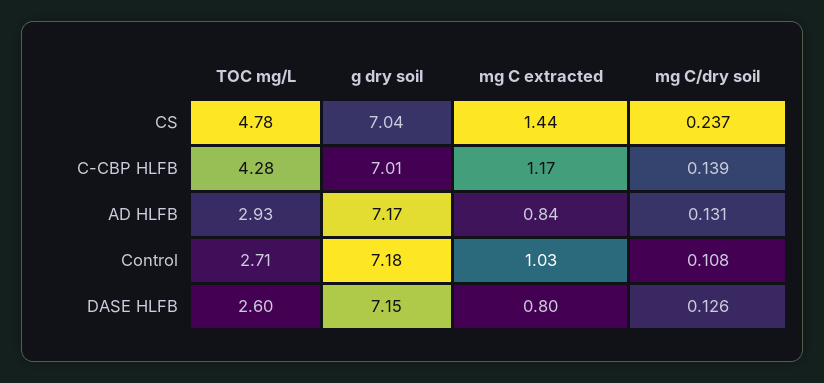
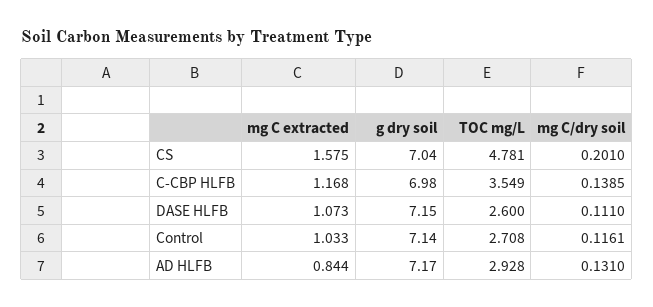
  {
    "TOC mg/L": {
      "CS": 4.781,
-     "C-CBP HLFB": 4.28,
+     "C-CBP HLFB": 3.549,
      "AD HLFB": 2.928,
      "Control": 2.708,
      "DASE HLFB": 2.6
    },
    "g dry soil": {
      "CS": 7.04,
-     "C-CBP HLFB": 7.01,
+     "C-CBP HLFB": 6.98,
      "AD HLFB": 7.17,
-     "Control": 7.18,
+     "Control": 7.14,
      "DASE HLFB": 7.15
    },
    "mg C extracted": {
-     "CS": 1.44,
+     "CS": 1.575,
      "C-CBP HLFB": 1.168,
      "AD HLFB": 0.844,
      "Control": 1.033,
-     "DASE HLFB": 0.8
+     "DASE HLFB": 1.073
    },
    "mg C/dry soil": {
-     "CS": 0.237,
+     "CS": 0.201,
      "C-CBP HLFB": 0.1385,
      "AD HLFB": 0.131,
-     "Control": 0.108,
+     "Control": 0.1161,
-     "DASE HLFB": 0.126
+     "DASE HLFB": 0.111
    }
  }

